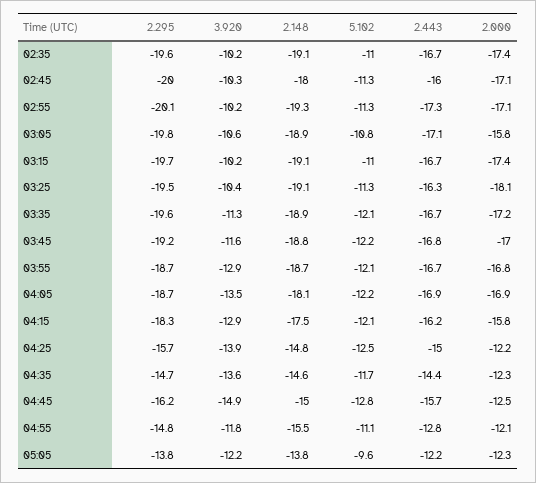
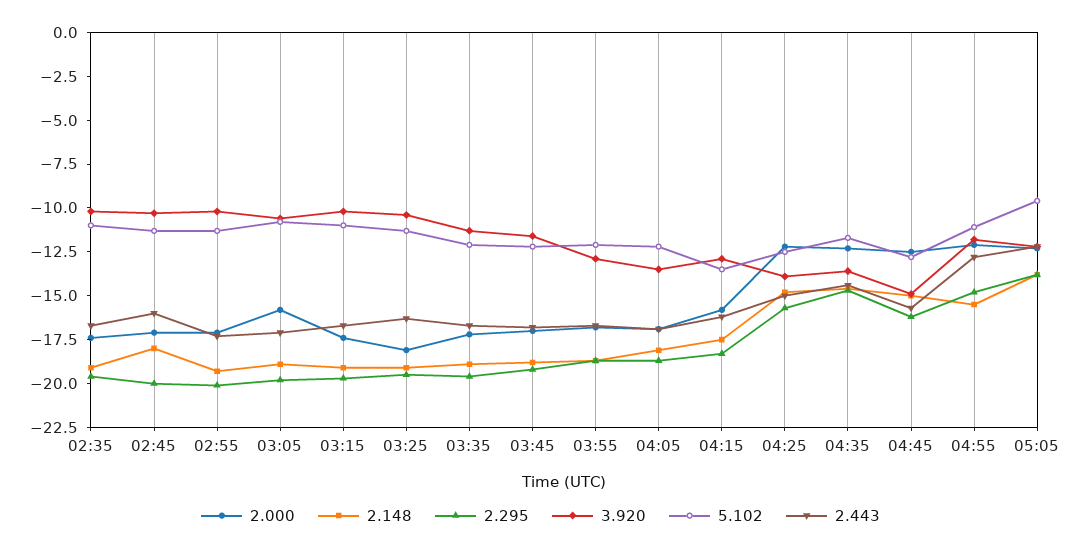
  {
    "2.295": {
      "02:35": -19.6,
      "02:45": -20,
      "02:55": -20.1,
      "03:05": -19.8,
      "03:15": -19.7,
      "03:25": -19.5,
      "03:35": -19.6,
      "03:45": -19.2,
      "03:55": -18.7,
      "04:05": -18.7,
      "04:15": -18.3,
      "04:25": -15.7,
      "04:35": -14.7,
      "04:45": -16.2,
      "04:55": -14.8,
      "05:05": -13.8
    },
    "3.920": {
      "02:35": -10.2,
      "02:45": -10.3,
      "02:55": -10.2,
      "03:05": -10.6,
      "03:15": -10.2,
      "03:25": -10.4,
      "03:35": -11.3,
      "03:45": -11.6,
      "03:55": -12.9,
      "04:05": -13.5,
      "04:15": -12.9,
      "04:25": -13.9,
      "04:35": -13.6,
      "04:45": -14.9,
      "04:55": -11.8,
      "05:05": -12.2
    },
    "2.148": {
      "02:35": -19.1,
      "02:45": -18,
      "02:55": -19.3,
      "03:05": -18.9,
      "03:15": -19.1,
      "03:25": -19.1,
      "03:35": -18.9,
      "03:45": -18.8,
      "03:55": -18.7,
      "04:05": -18.1,
      "04:15": -17.5,
      "04:25": -14.8,
      "04:35": -14.6,
      "04:45": -15,
      "04:55": -15.5,
      "05:05": -13.8
    },
    "5.102": {
      "02:35": -11,
      "02:45": -11.3,
      "02:55": -11.3,
      "03:05": -10.8,
      "03:15": -11,
      "03:25": -11.3,
      "03:35": -12.1,
      "03:45": -12.2,
      "03:55": -12.1,
      "04:05": -12.2,
-     "04:15": -12.1,
+     "04:15": -13.5,
      "04:25": -12.5,
      "04:35": -11.7,
      "04:45": -12.8,
      "04:55": -11.1,
      "05:05": -9.6
    },
    "2.443": {
      "02:35": -16.7,
      "02:45": -16,
      "02:55": -17.3,
      "03:05": -17.1,
      "03:15": -16.7,
      "03:25": -16.3,
      "03:35": -16.7,
      "03:45": -16.8,
      "03:55": -16.7,
      "04:05": -16.9,
      "04:15": -16.2,
      "04:25": -15,
      "04:35": -14.4,
      "04:45": -15.7,
      "04:55": -12.8,
      "05:05": -12.2
    },
    "2.000": {
      "02:35": -17.4,
      "02:45": -17.1,
      "02:55": -17.1,
      "03:05": -15.8,
      "03:15": -17.4,
      "03:25": -18.1,
      "03:35": -17.2,
      "03:45": -17,
      "03:55": -16.8,
      "04:05": -16.9,
      "04:15": -15.8,
      "04:25": -12.2,
      "04:35": -12.3,
      "04:45": -12.5,
      "04:55": -12.1,
      "05:05": -12.3
    }
  }

